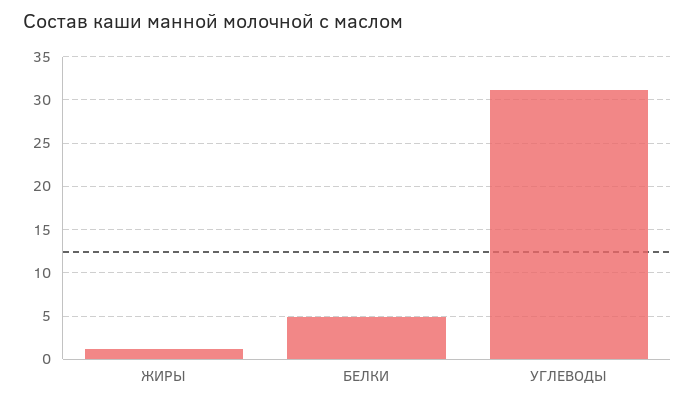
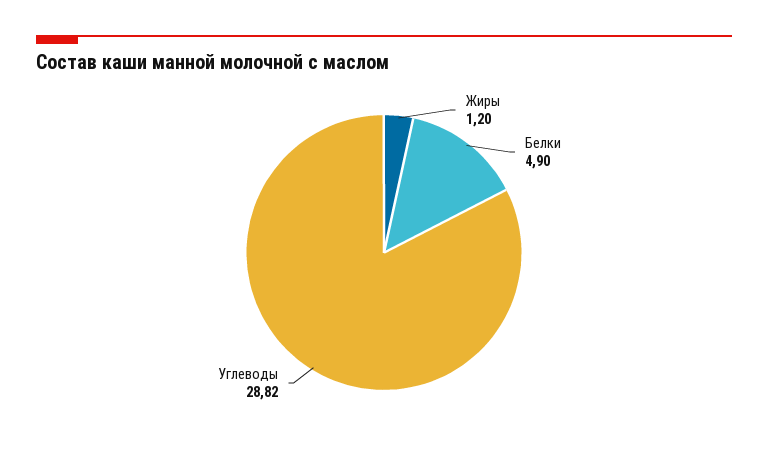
  {
    "ЖИРЫ": 1.2,
    "БЕЛКИ": 4.9,
-   "УГЛЕВОДЫ": 31
+   "УГЛЕВОДЫ": 28.82
  }

